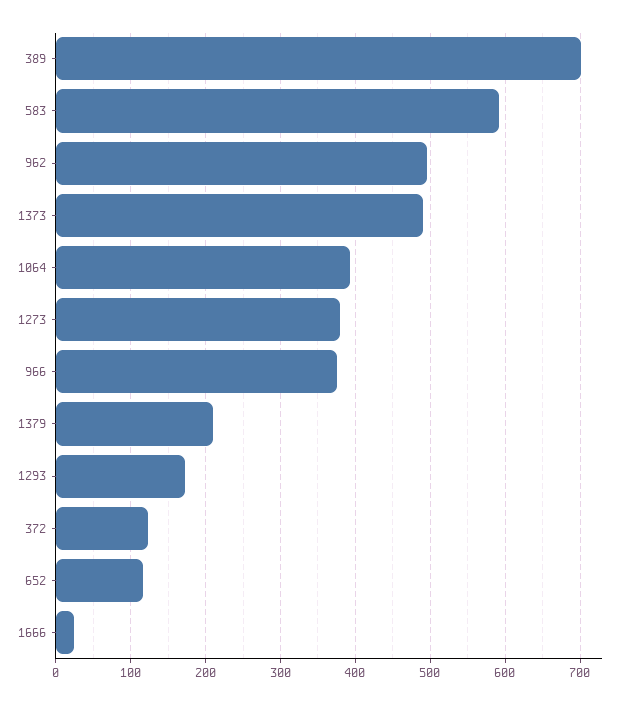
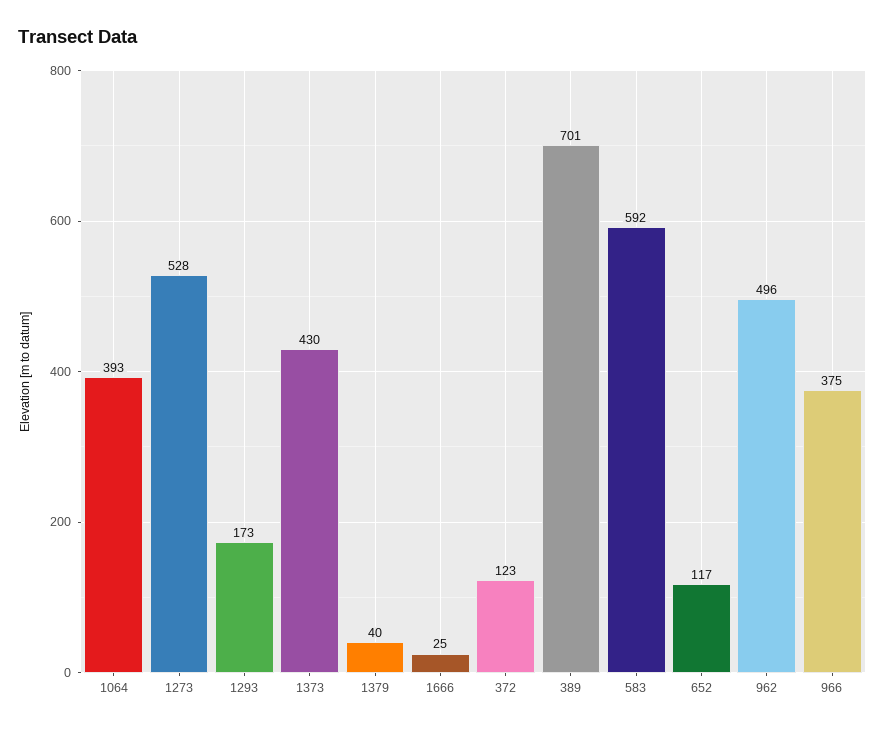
  {
    "389": 701,
    "583": 592,
    "962": 496,
-   "1373": 490,
+   "1373": 430,
    "1064": 393,
-   "1273": 380,
+   "1273": 528,
    "966": 375,
-   "1379": 210,
+   "1379": 40,
    "1293": 173,
    "372": 123,
    "652": 117,
    "1666": 25
  }

